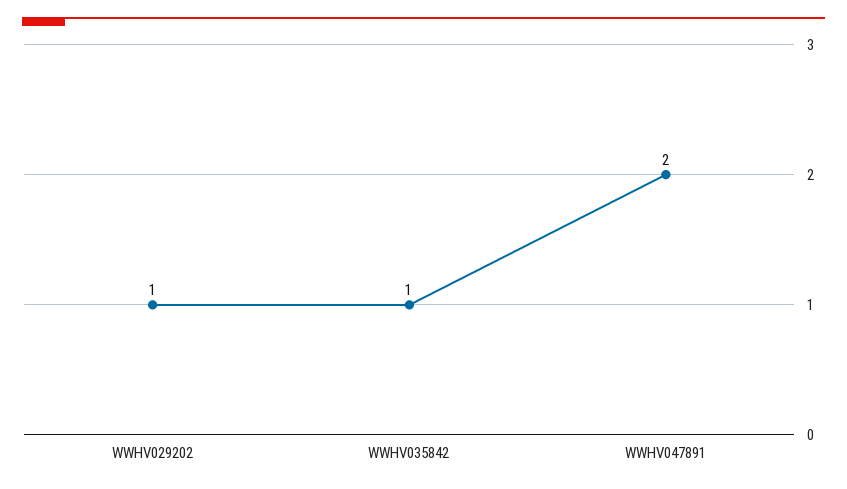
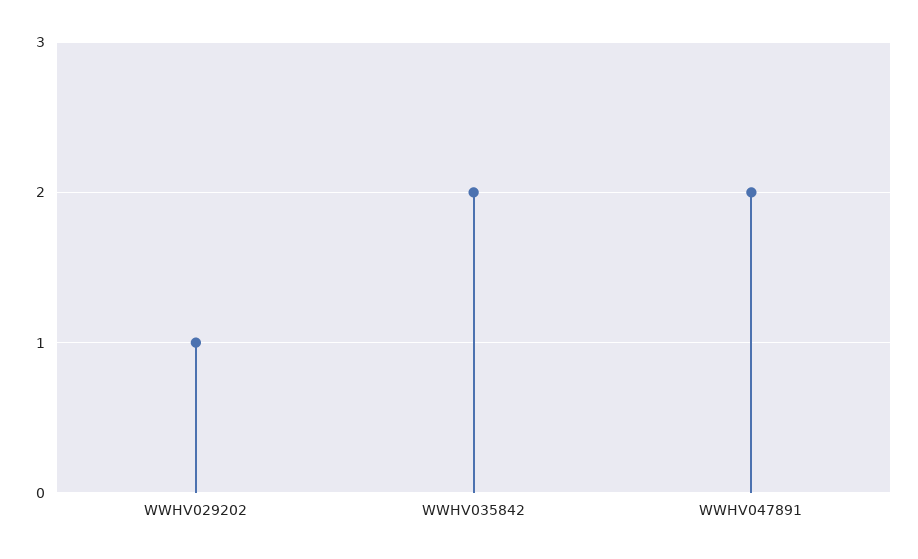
  {
    "WWHV029202": 1,
-   "WWHV035842": 1,
+   "WWHV035842": 2,
    "WWHV047891": 2
  }

